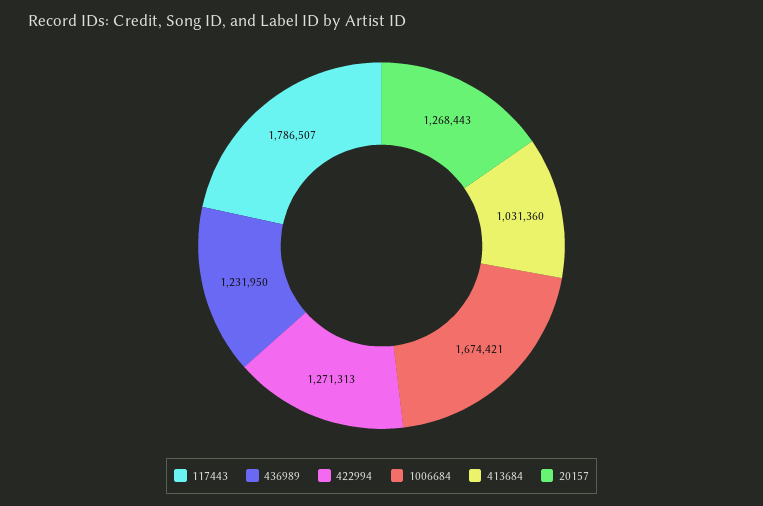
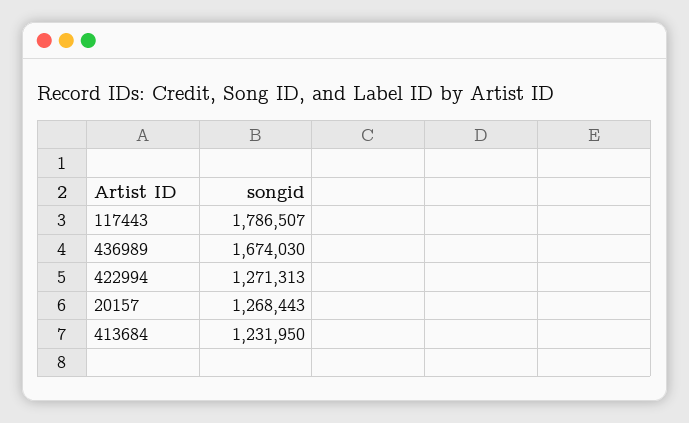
  {
    "117443": 1786507,
-   "436989": 1231950,
+   "436989": 1674030,
    "422994": 1271313,
-   "1006684": 1674421,
-   "413684": 1031360,
+   "413684": 1231950,
    "20157": 1268443
  }

